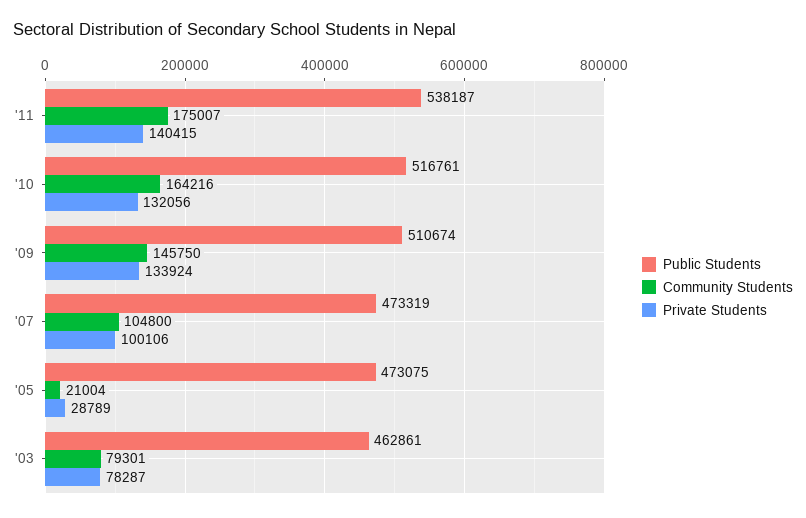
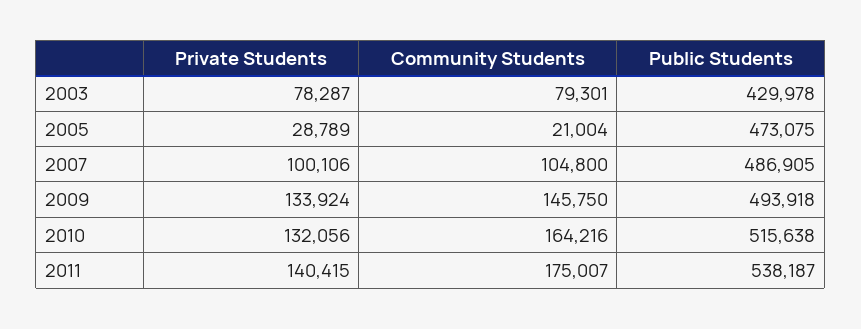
  {
    "Public Students": {
      "'11": 538187,
-     "'10": 516761,
+     "'10": 515638,
-     "'09": 510674,
+     "'09": 493918,
-     "'07": 473319,
+     "'07": 486905,
      "'05": 473075,
-     "'03": 462861
+     "'03": 429978
    },
    "Community Students": {
      "'11": 175007,
      "'10": 164216,
      "'09": 145750,
      "'07": 104800,
      "'05": 21004,
      "'03": 79301
    },
    "Private Students": {
      "'11": 140415,
      "'10": 132056,
      "'09": 133924,
      "'07": 100106,
      "'05": 28789,
      "'03": 78287
    }
  }

